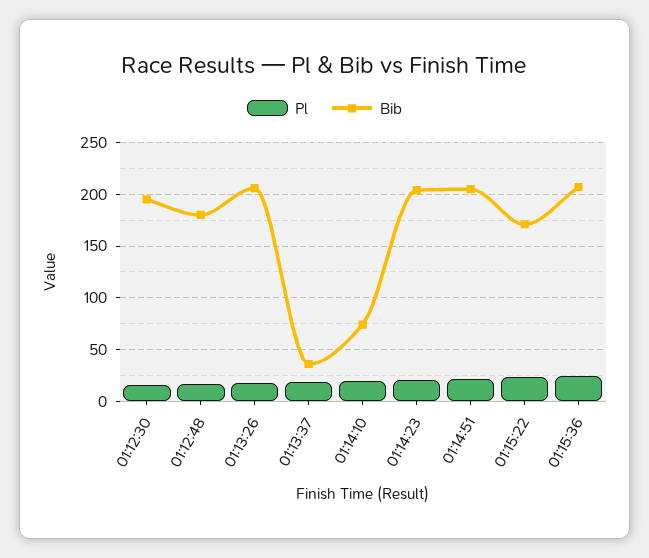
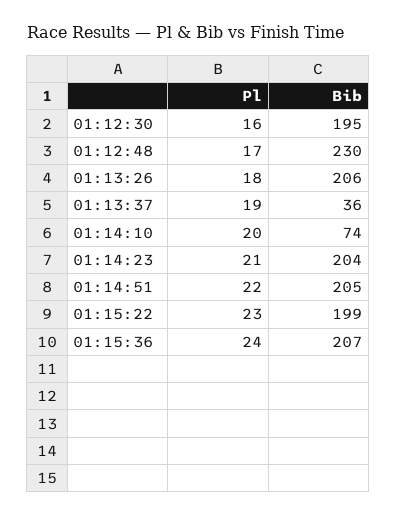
  {
    "Pl": {
      "01:12:30": 16,
      "01:12:48": 17,
      "01:13:26": 18,
      "01:13:37": 19,
      "01:14:10": 20,
      "01:14:23": 21,
      "01:14:51": 22,
      "01:15:22": 23,
      "01:15:36": 24
    },
    "Bib": {
      "01:12:30": 195,
-     "01:12:48": 180,
+     "01:12:48": 230,
      "01:13:26": 206,
      "01:13:37": 36,
      "01:14:10": 74,
      "01:14:23": 204,
      "01:14:51": 205,
-     "01:15:22": 170,
+     "01:15:22": 199,
      "01:15:36": 207
    }
  }

